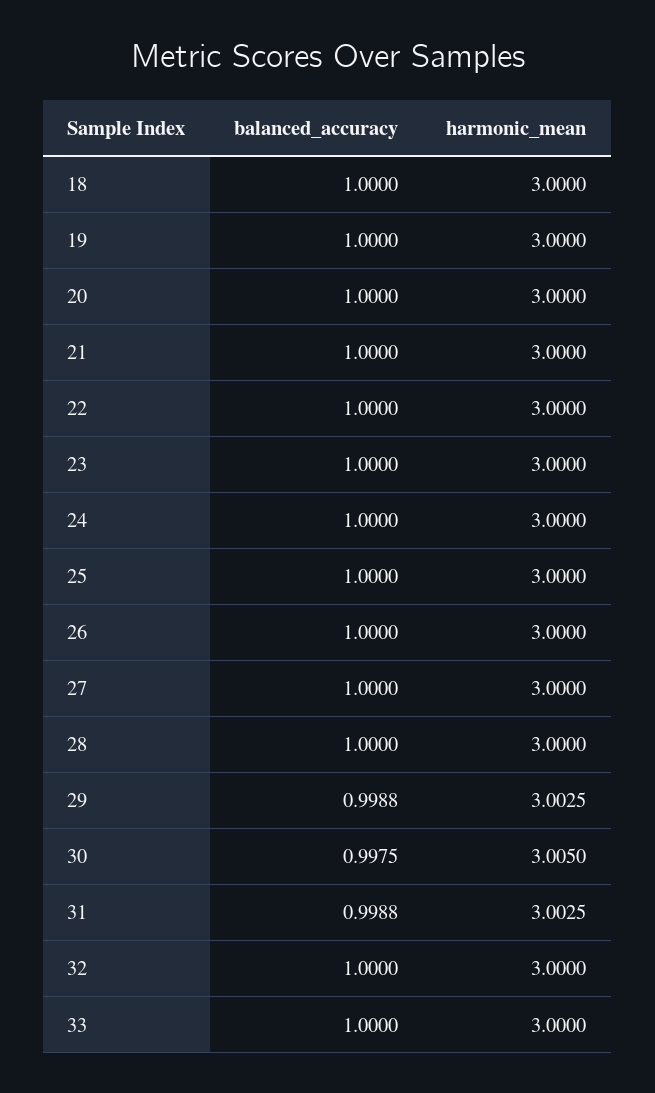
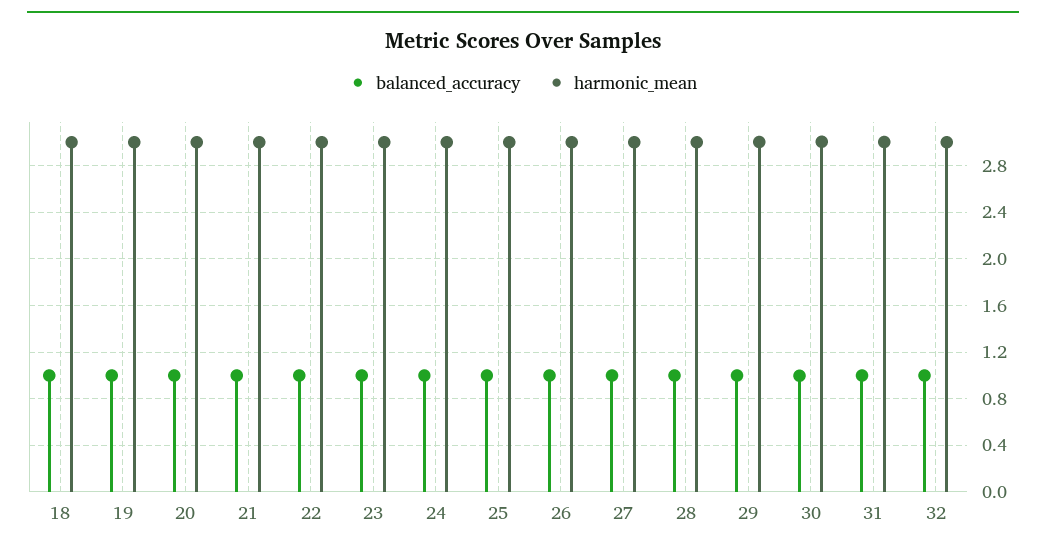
  {
    "balanced_accuracy": {
      "18": 1,
      "19": 1,
      "20": 1,
      "21": 1,
      "22": 1,
      "23": 1,
      "24": 1,
      "25": 1,
      "26": 1,
      "27": 1,
      "28": 1,
      "29": 0.9988,
      "30": 0.9975,
      "31": 0.9988,
-     "32": 1,
+     "32": 1
-     "33": 1
    },
    "harmonic_mean": {
      "18": 3,
      "19": 3,
      "20": 3,
      "21": 3,
      "22": 3,
      "23": 3,
      "24": 3,
      "25": 3,
      "26": 3,
      "27": 3,
      "28": 3,
      "29": 3.0025,
      "30": 3.005,
      "31": 3.0025,
-     "32": 3,
+     "32": 3
-     "33": 3
    }
  }

